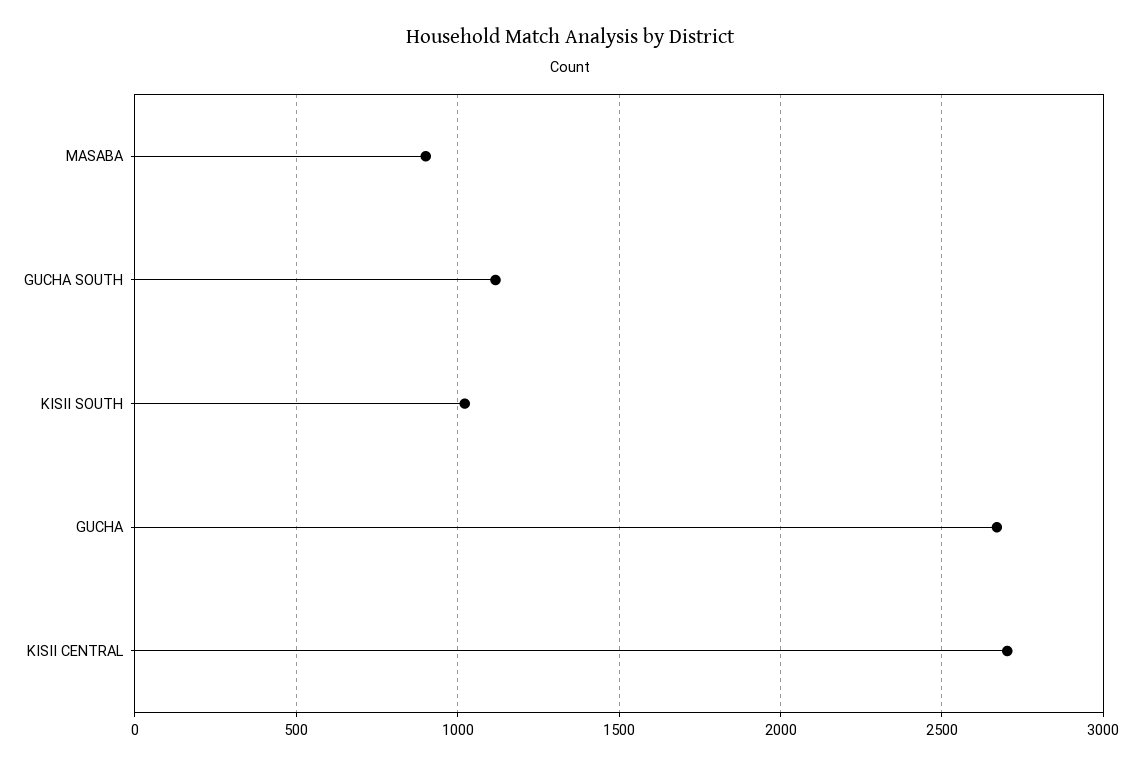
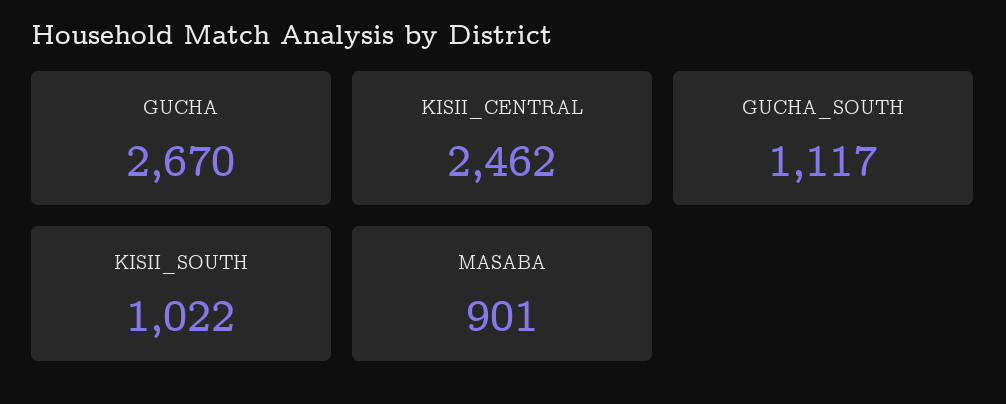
  {
    "MASABA": 901,
    "GUCHA SOUTH": 1117,
    "KISII SOUTH": 1022,
    "GUCHA": 2670,
-   "KISII CENTRAL": 2700
+   "KISII CENTRAL": 2462
  }

